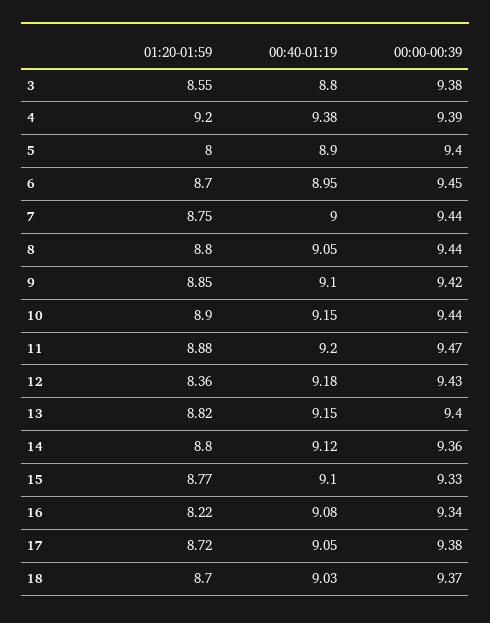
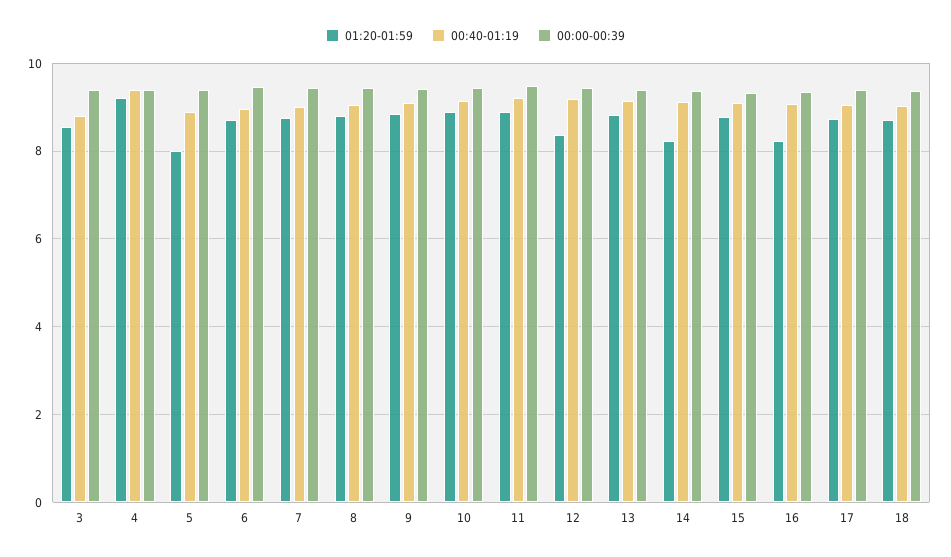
  {
    "01:20-01:59": {
      "3": 8.55,
      "4": 9.2,
      "5": 8,
      "6": 8.7,
      "7": 8.75,
      "8": 8.8,
      "9": 8.85,
      "10": 8.9,
      "11": 8.88,
      "12": 8.36,
      "13": 8.82,
-     "14": 8.8,
+     "14": 8.2,
      "15": 8.77,
      "16": 8.22,
      "17": 8.72,
      "18": 8.7
    },
    "00:40-01:19": {
      "3": 8.8,
      "4": 9.38,
      "5": 8.9,
      "6": 8.95,
      "7": 9,
      "8": 9.05,
      "9": 9.1,
      "10": 9.15,
      "11": 9.2,
      "12": 9.18,
      "13": 9.15,
      "14": 9.12,
      "15": 9.1,
      "16": 9.08,
      "17": 9.05,
      "18": 9.03
    },
    "00:00-00:39": {
      "3": 9.38,
      "4": 9.39,
      "5": 9.4,
      "6": 9.45,
      "7": 9.44,
      "8": 9.44,
      "9": 9.42,
      "10": 9.44,
      "11": 9.47,
      "12": 9.43,
      "13": 9.4,
      "14": 9.36,
      "15": 9.33,
      "16": 9.34,
      "17": 9.38,
      "18": 9.37
    }
  }

